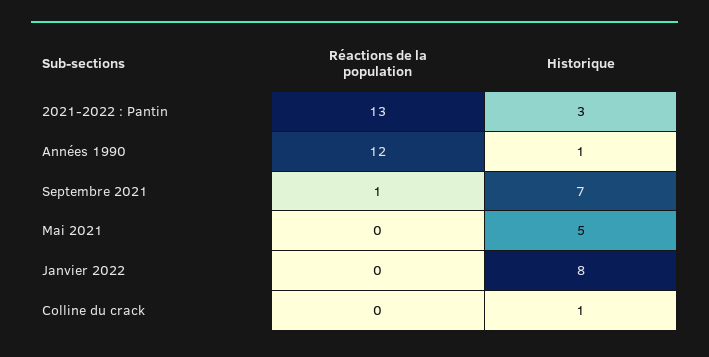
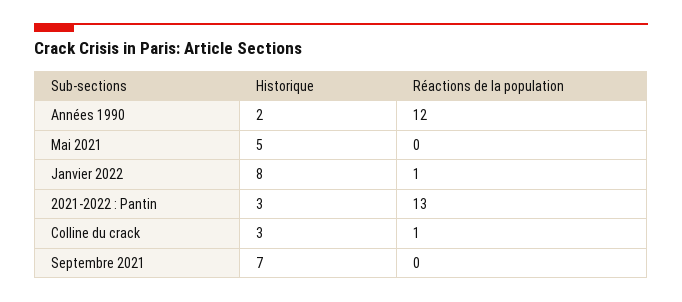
  {
    "Réactions de la population": {
      "2021-2022 : Pantin": 13,
      "Années 1990": 12,
-     "Septembre 2021": 1,
+     "Septembre 2021": 0,
      "Mai 2021": 0,
-     "Janvier 2022": 0,
+     "Janvier 2022": 1,
-     "Colline du crack": 0
+     "Colline du crack": 1
    },
    "Historique": {
      "2021-2022 : Pantin": 3,
-     "Années 1990": 1,
+     "Années 1990": 2,
      "Septembre 2021": 7,
      "Mai 2021": 5,
      "Janvier 2022": 8,
-     "Colline du crack": 1
+     "Colline du crack": 3
    }
  }

